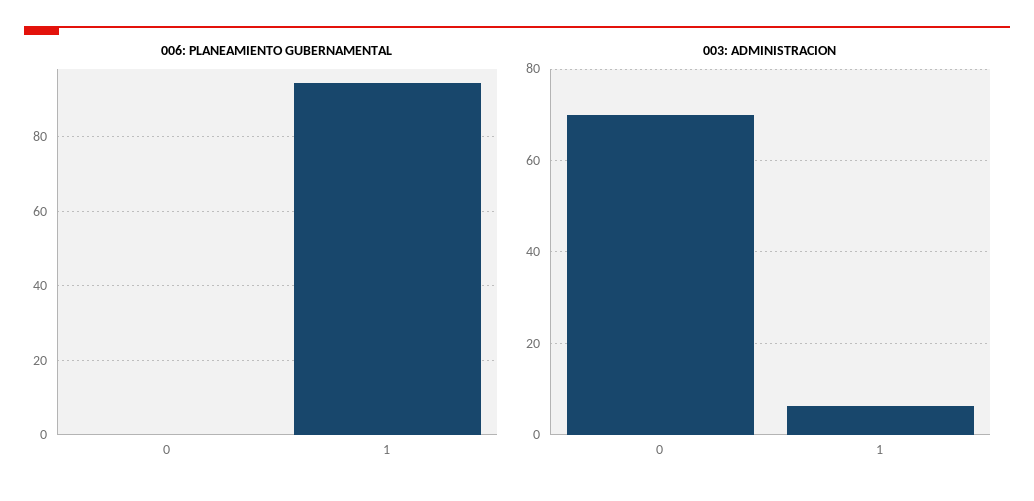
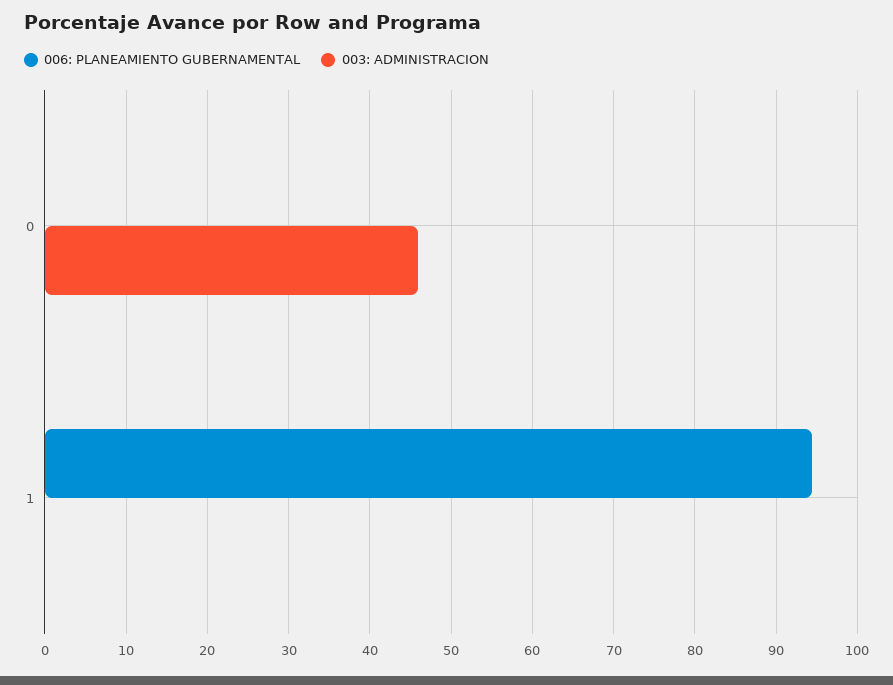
  {
    "006: PLANEAMIENTO GUBERNAMENTAL": {
      "0": 0,
      "1": 94
    },
    "003: ADMINISTRACION": {
-     "0": 70,
+     "0": 46,
-     "1": 6
+     "1": 0
    }
  }

